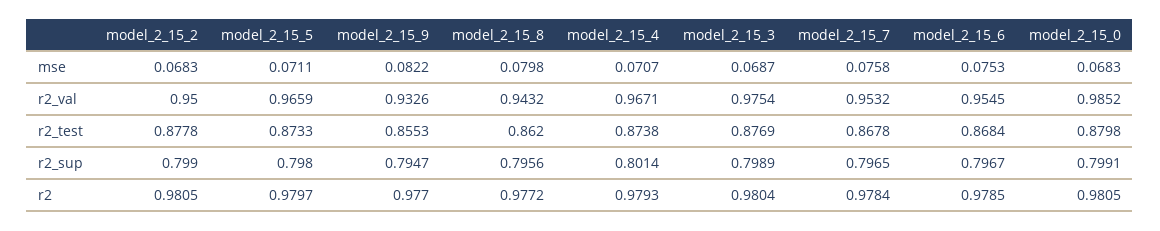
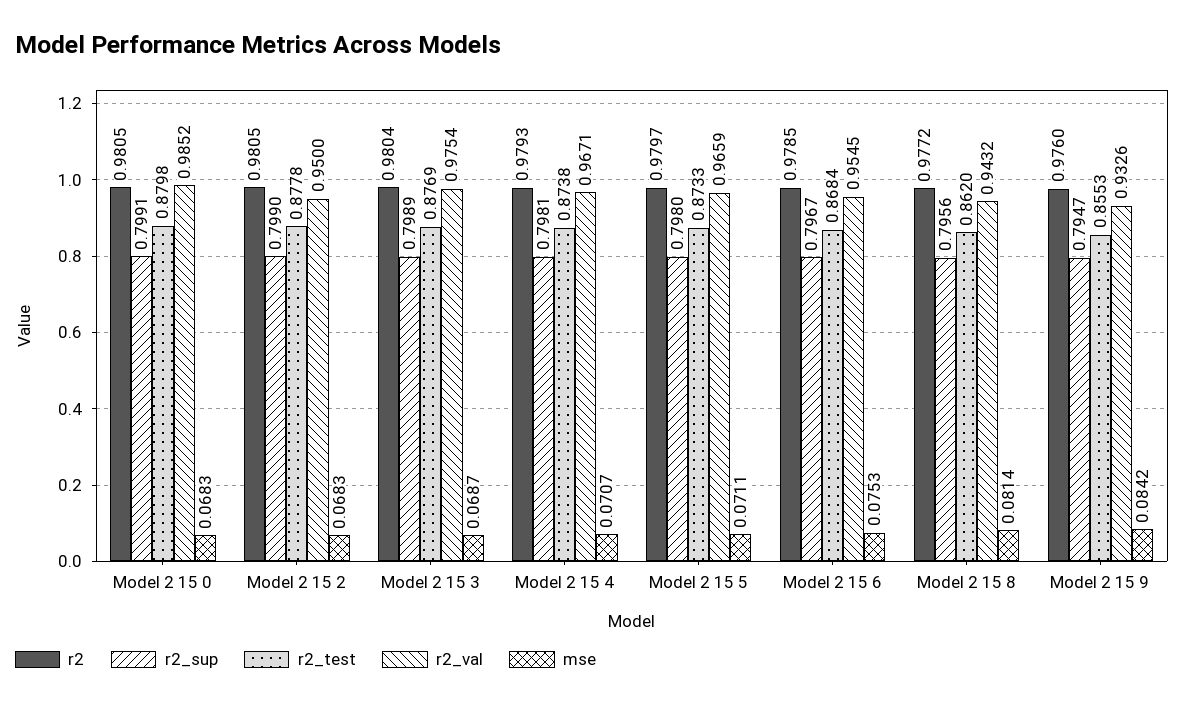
  {
    "mse": {
      "model_2_15_2": 0.0683,
      "model_2_15_5": 0.0711,
-     "model_2_15_9": 0.0822,
+     "model_2_15_9": 0.0842,
-     "model_2_15_8": 0.0798,
+     "model_2_15_8": 0.0814,
      "model_2_15_4": 0.0707,
      "model_2_15_3": 0.0687,
-     "model_2_15_7": 0.0758,
      "model_2_15_6": 0.0753,
      "model_2_15_0": 0.0683
    },
    "r2_val": {
      "model_2_15_2": 0.95,
      "model_2_15_5": 0.9659,
      "model_2_15_9": 0.9326,
      "model_2_15_8": 0.9432,
      "model_2_15_4": 0.9671,
      "model_2_15_3": 0.9754,
-     "model_2_15_7": 0.9532,
      "model_2_15_6": 0.9545,
      "model_2_15_0": 0.9852
    },
    "r2_test": {
      "model_2_15_2": 0.8778,
      "model_2_15_5": 0.8733,
      "model_2_15_9": 0.8553,
      "model_2_15_8": 0.862,
      "model_2_15_4": 0.8738,
      "model_2_15_3": 0.8769,
-     "model_2_15_7": 0.8678,
      "model_2_15_6": 0.8684,
      "model_2_15_0": 0.8798
    },
    "r2_sup": {
      "model_2_15_2": 0.799,
      "model_2_15_5": 0.798,
      "model_2_15_9": 0.7947,
      "model_2_15_8": 0.7956,
-     "model_2_15_4": 0.8014,
+     "model_2_15_4": 0.7981,
      "model_2_15_3": 0.7989,
-     "model_2_15_7": 0.7965,
      "model_2_15_6": 0.7967,
      "model_2_15_0": 0.7991
    },
    "r2": {
      "model_2_15_2": 0.9805,
      "model_2_15_5": 0.9797,
-     "model_2_15_9": 0.977,
+     "model_2_15_9": 0.976,
      "model_2_15_8": 0.9772,
      "model_2_15_4": 0.9793,
      "model_2_15_3": 0.9804,
-     "model_2_15_7": 0.9784,
      "model_2_15_6": 0.9785,
      "model_2_15_0": 0.9805
    }
  }

